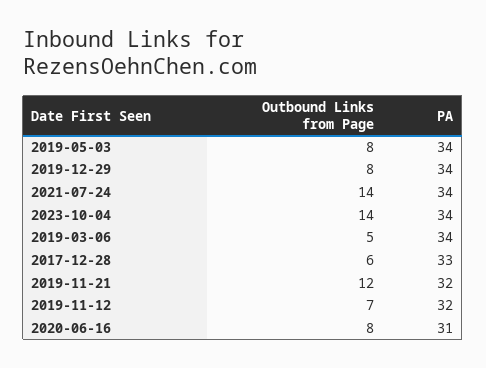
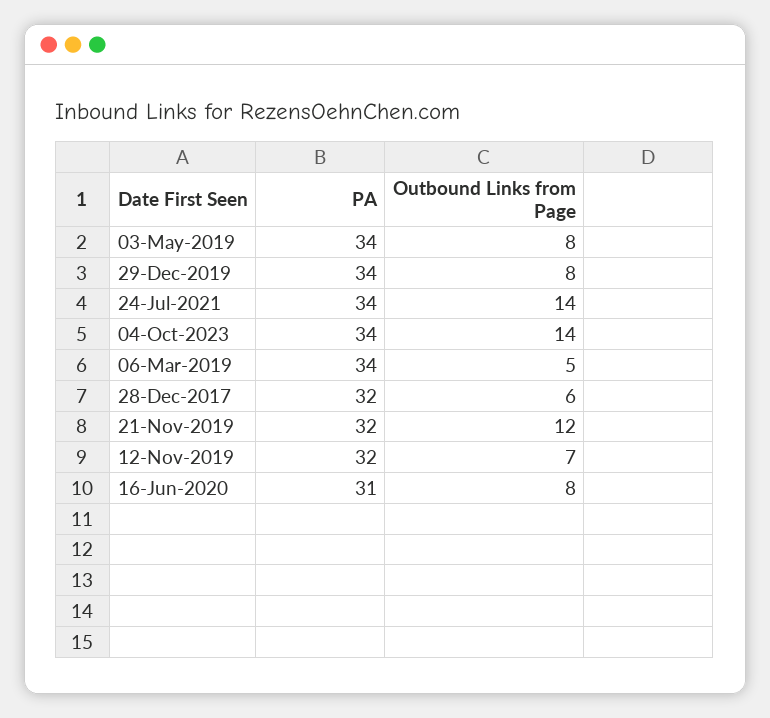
  {
    "Outbound Links from Page": {
      "2019-05-03": 8,
      "2019-12-29": 8,
      "2021-07-24": 14,
      "2023-10-04": 14,
      "2019-03-06": 5,
      "2017-12-28": 6,
      "2019-11-21": 12,
      "2019-11-12": 7,
      "2020-06-16": 8
    },
    "PA": {
      "2019-05-03": 34,
      "2019-12-29": 34,
      "2021-07-24": 34,
      "2023-10-04": 34,
      "2019-03-06": 34,
-     "2017-12-28": 33,
+     "2017-12-28": 32,
      "2019-11-21": 32,
      "2019-11-12": 32,
      "2020-06-16": 31
    }
  }

